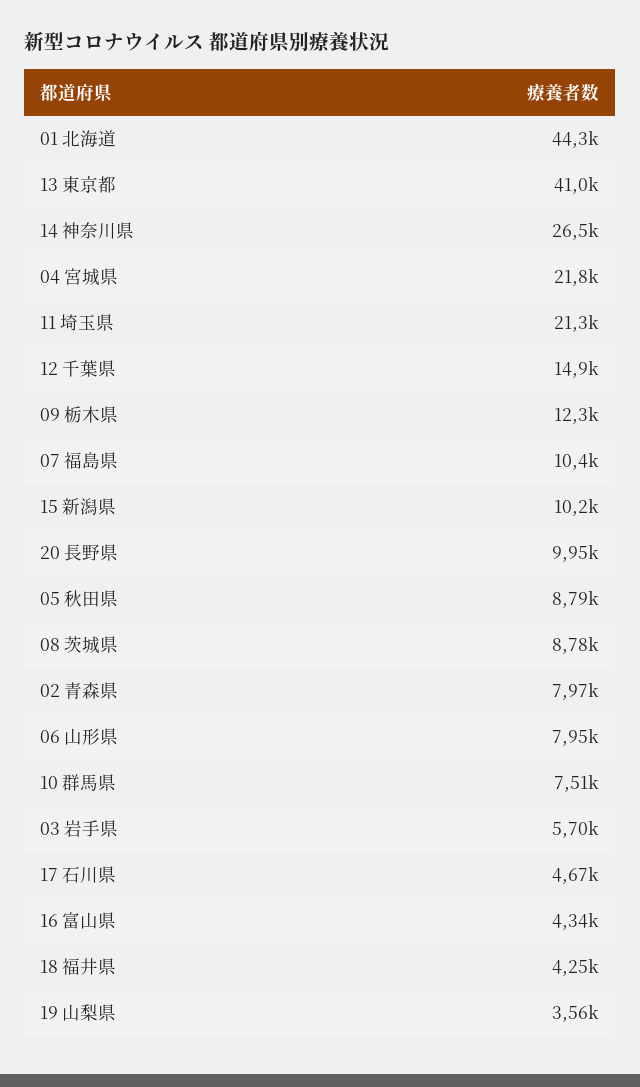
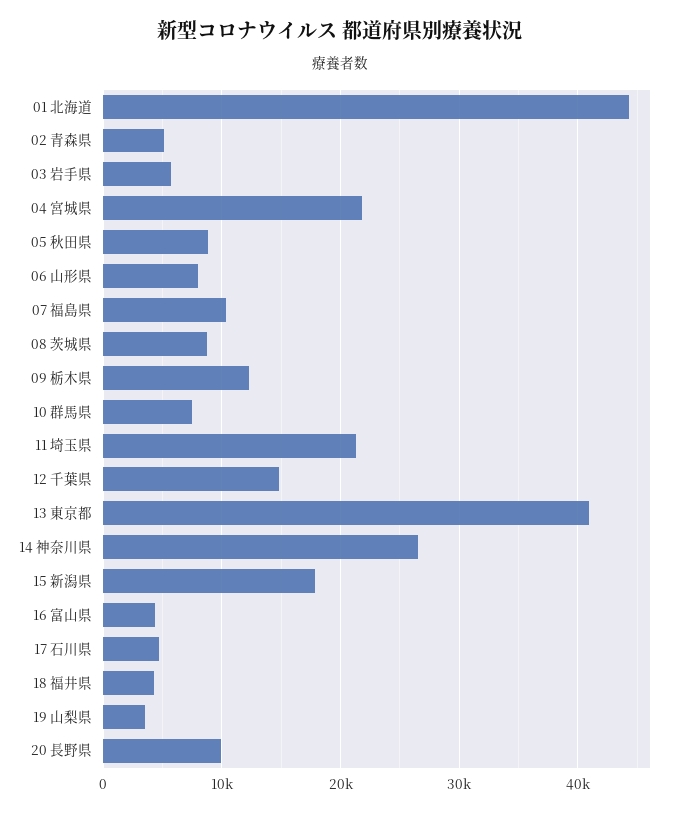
  {
    "01 北海道": 44300,
    "13 東京都": 41000,
    "14 神奈川県": 26500,
    "04 宮城県": 21800,
    "11 埼玉県": 21300,
    "12 千葉県": 14900,
    "09 栃木県": 12300,
    "07 福島県": 10400,
-   "15 新潟県": 10200,
+   "15 新潟県": 18000,
    "20 長野県": 9950,
    "05 秋田県": 8790,
    "08 茨城県": 8780,
-   "02 青森県": 7970,
+   "02 青森県": 5000,
    "06 山形県": 7950,
    "10 群馬県": 7510,
    "03 岩手県": 5700,
    "17 石川県": 4670,
    "16 富山県": 4340,
    "18 福井県": 4250,
    "19 山梨県": 3560
  }

